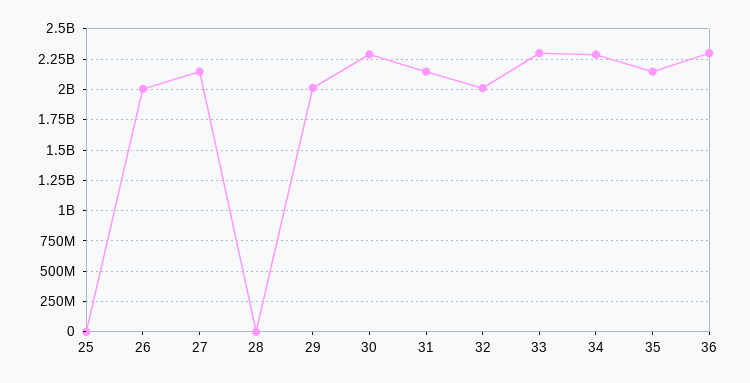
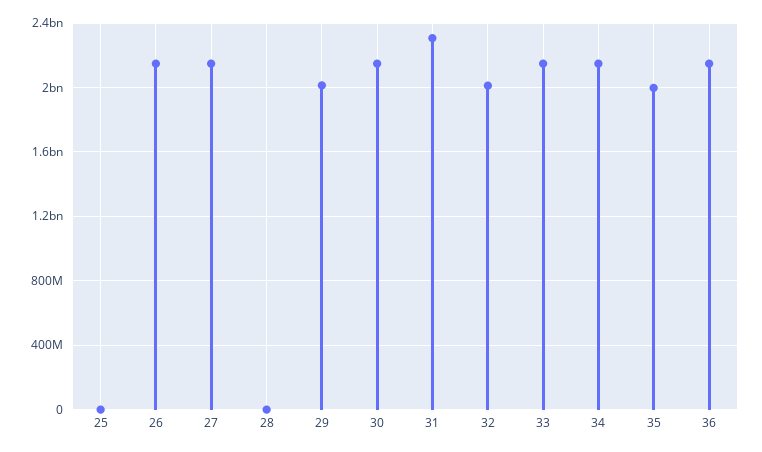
  {
    "25": 0,
-   "26": 2000000000,
+   "26": 2150000000,
    "27": 2150000000,
    "28": 0,
    "29": 2000000000,
-   "30": 2300000000,
+   "30": 2150000000,
-   "31": 2150000000,
+   "31": 2300000000,
    "32": 2000000000,
-   "33": 2300000000,
+   "33": 2150000000,
-   "34": 2300000000,
+   "34": 2150000000,
-   "35": 2150000000,
+   "35": 2000000000,
-   "36": 2300000000
+   "36": 2150000000
  }

